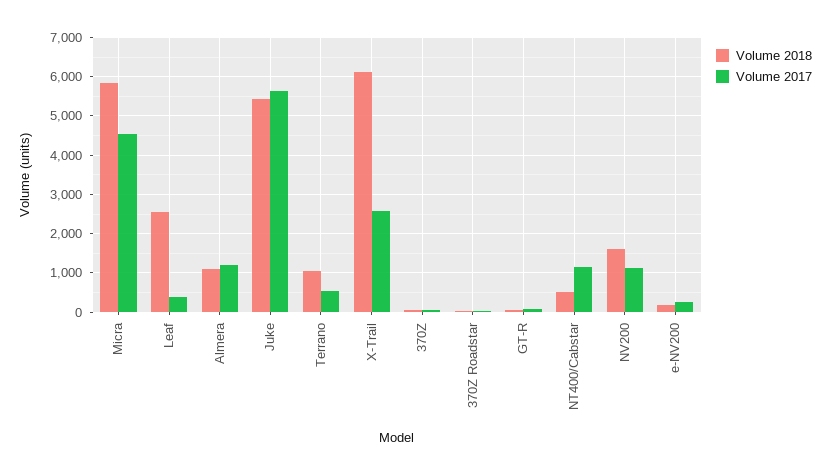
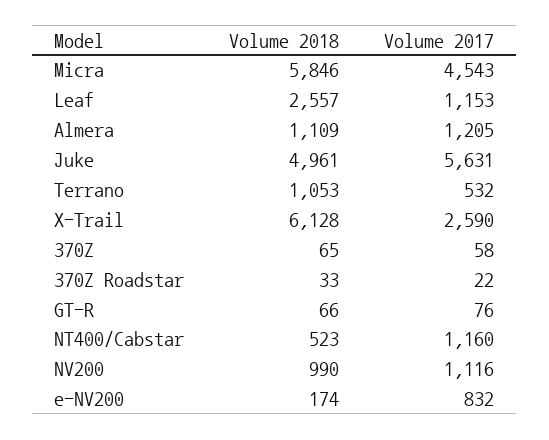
  {
    "Volume 2018": {
      "Micra": 5846,
      "Leaf": 2557,
      "Almera": 1109,
-     "Juke": 5400,
+     "Juke": 4961,
      "Terrano": 1053,
      "X-Trail": 6128,
      "370Z": 65,
      "370Z Roadstar": 33,
      "GT-R": 66,
      "NT400/Cabstar": 523,
-     "NV200": 1600,
+     "NV200": 990,
      "e-NV200": 174
    },
    "Volume 2017": {
      "Micra": 4543,
-     "Leaf": 400,
+     "Leaf": 1153,
      "Almera": 1205,
      "Juke": 5631,
      "Terrano": 532,
      "X-Trail": 2590,
      "370Z": 58,
      "370Z Roadstar": 22,
      "GT-R": 76,
      "NT400/Cabstar": 1160,
      "NV200": 1116,
-     "e-NV200": 200
+     "e-NV200": 832
    }
  }

